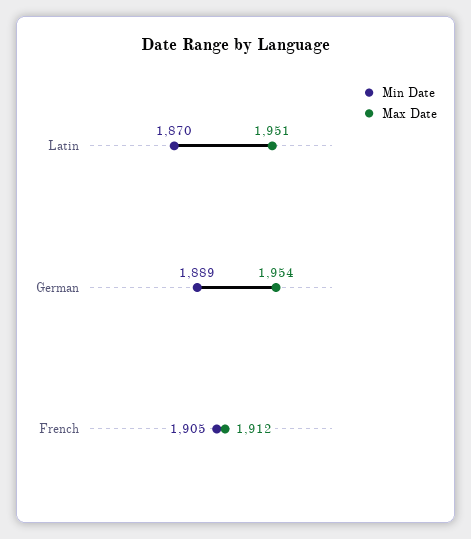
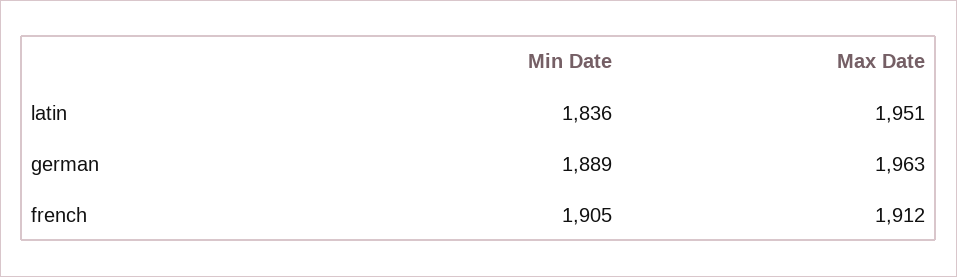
  {
    "Min Date": {
-     "Latin": 1870,
+     "Latin": 1836,
      "German": 1889,
      "French": 1905
    },
    "Max Date": {
      "Latin": 1951,
-     "German": 1954,
+     "German": 1963,
      "French": 1912
    }
  }

